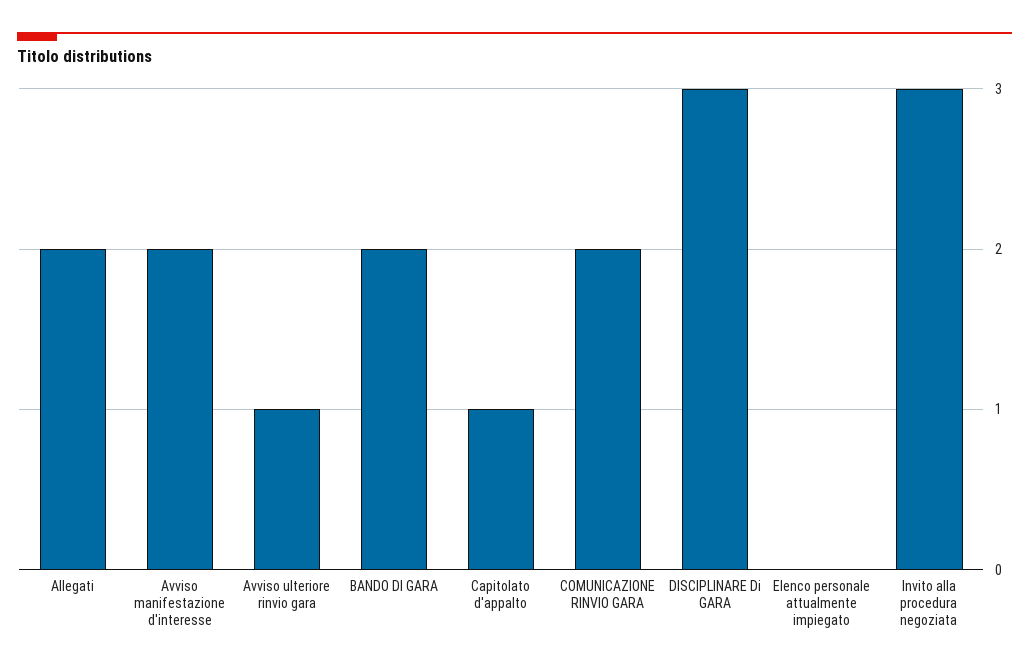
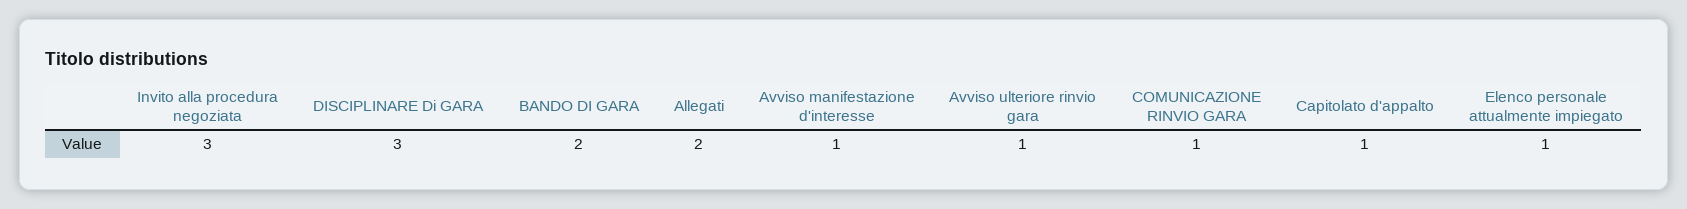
  {
    "Allegati": 2,
-   "Avviso manifestazione d'interesse": 2,
+   "Avviso manifestazione d'interesse": 1,
    "Avviso ulteriore rinvio gara": 1,
    "BANDO DI GARA": 2,
    "Capitolato d'appalto": 1,
-   "COMUNICAZIONE RINVIO GARA": 2,
+   "COMUNICAZIONE RINVIO GARA": 1,
    "DISCIPLINARE Di GARA": 3,
-   "Elenco personale attualmente impiegato": 0,
+   "Elenco personale attualmente impiegato": 1,
    "Invito alla procedura negoziata": 3
  }

